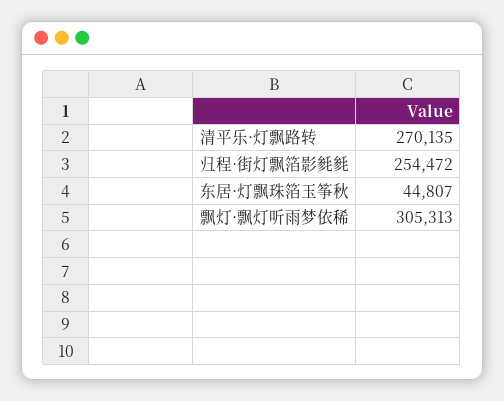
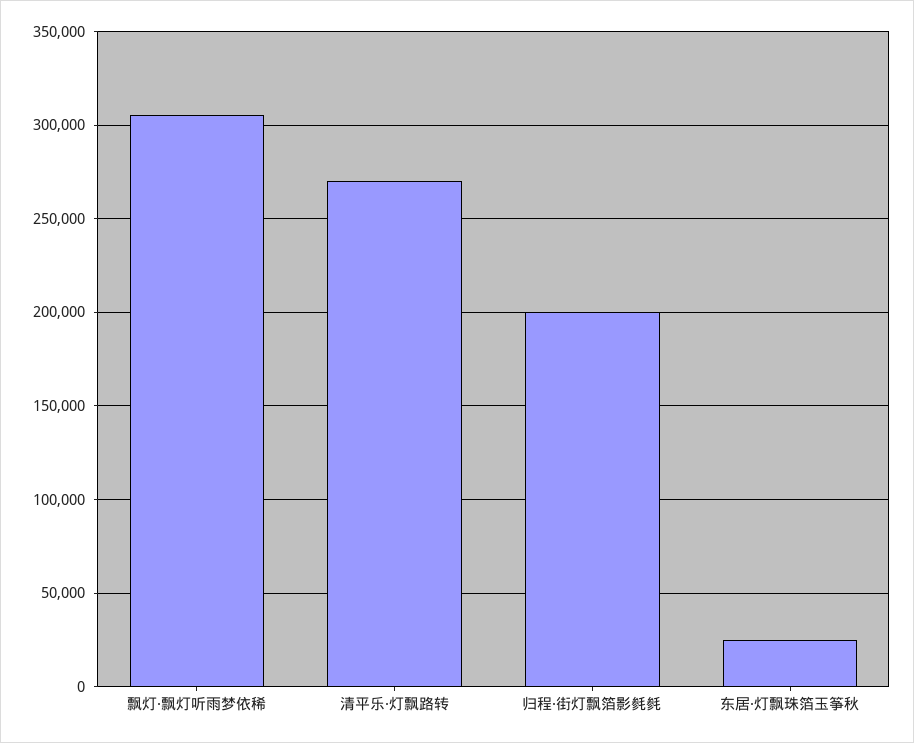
  {
    "清平乐·灯飘路转": 270135,
-   "归程·街灯飘箔影毵毵": 254472,
+   "归程·街灯飘箔影毵毵": 200000,
-   "东居·灯飘珠箔玉筝秋": 44807,
+   "东居·灯飘珠箔玉筝秋": 25000,
    "飘灯·飘灯听雨梦依稀": 305313
  }

